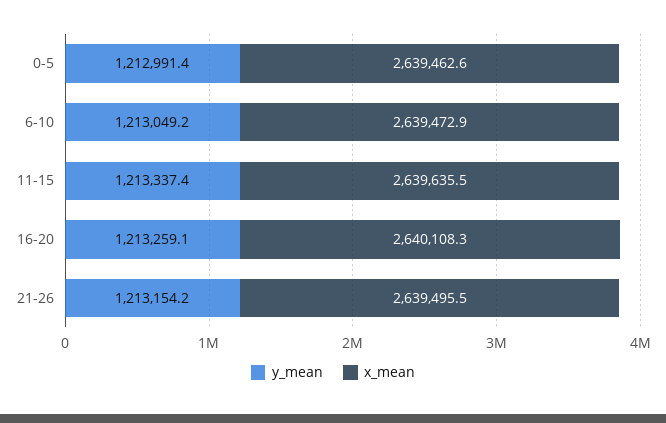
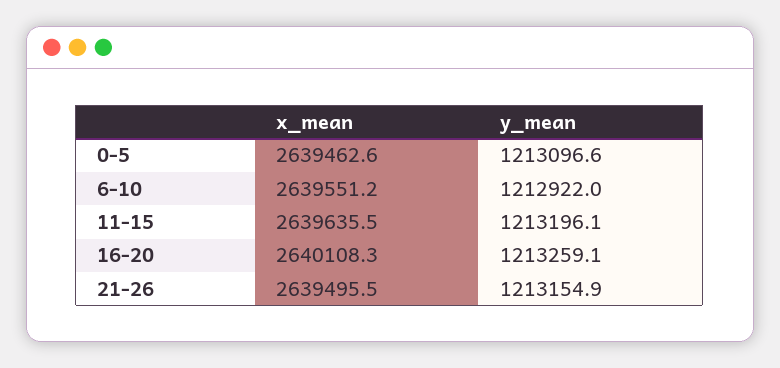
  {
    "y_mean": {
-     "0-5": 1212991.4,
+     "0-5": 1213096.6,
-     "6-10": 1213049.2,
+     "6-10": 1212922,
-     "11-15": 1213337.4,
+     "11-15": 1213196.1,
      "16-20": 1213259.1,
-     "21-26": 1213154.2
+     "21-26": 1213154.9
    },
    "x_mean": {
      "0-5": 2639462.6,
-     "6-10": 2639472.9,
+     "6-10": 2639551.2,
      "11-15": 2639635.5,
      "16-20": 2640108.3,
      "21-26": 2639495.5
    }
  }

